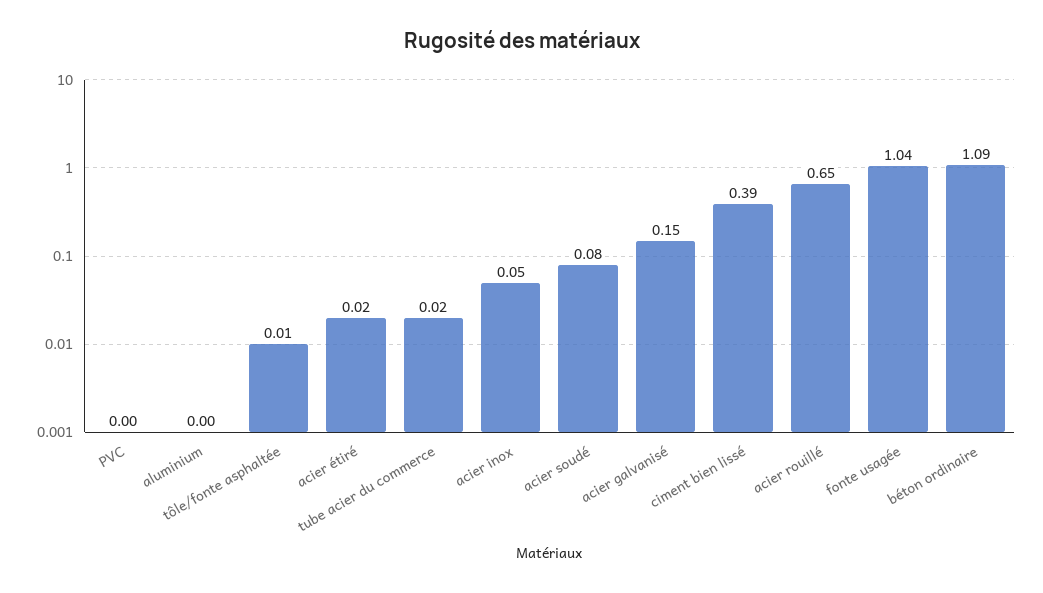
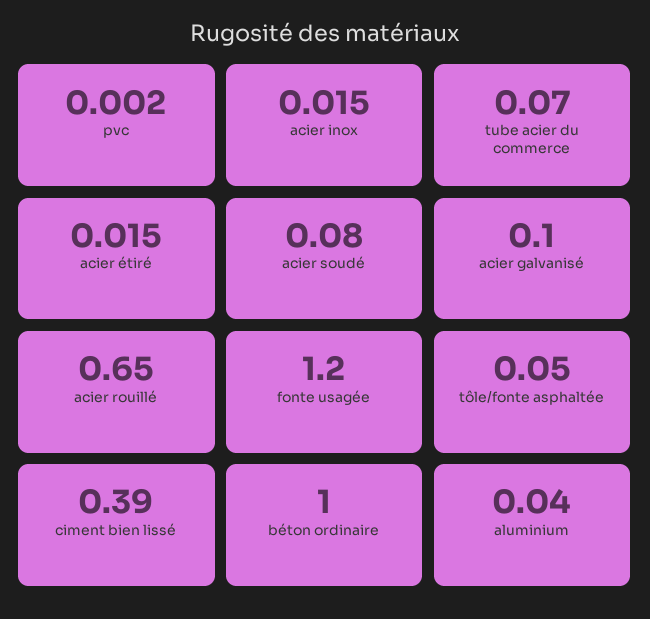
  {
    "PVC": 0.002,
-   "aluminium": 0,
+   "aluminium": 0.04,
-   "tôle/fonte asphaltée": 0.01,
+   "tôle/fonte asphaltée": 0.05,
    "acier étiré": 0.015,
-   "tube acier du commerce": 0.02,
+   "tube acier du commerce": 0.07,
-   "acier inox": 0.05,
+   "acier inox": 0.015,
    "acier soudé": 0.08,
-   "acier galvanisé": 0.15,
+   "acier galvanisé": 0.1,
    "ciment bien lissé": 0.39,
    "acier rouillé": 0.65,
-   "fonte usagée": 1.04,
+   "fonte usagée": 1.2,
-   "béton ordinaire": 1.09
+   "béton ordinaire": 1
  }

